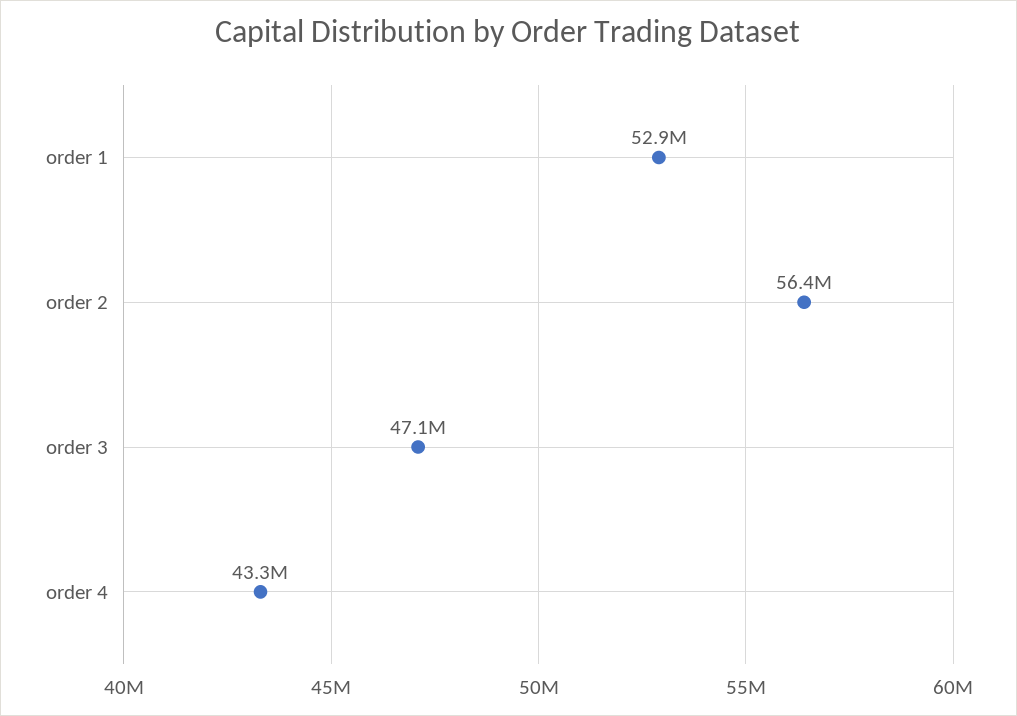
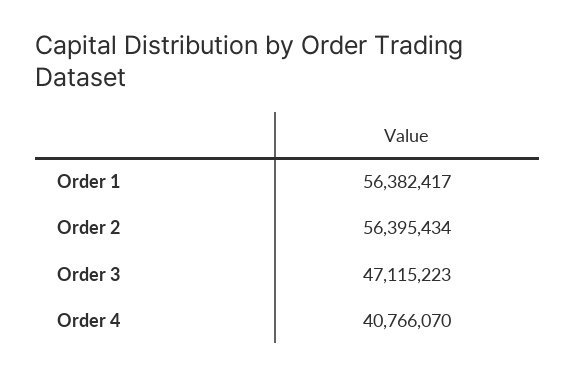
  {
-   "order 1": 52900000,
+   "order 1": 56382417,
    "order 2": 56395434,
    "order 3": 47115223,
-   "order 4": 43300000
+   "order 4": 40766070
  }

